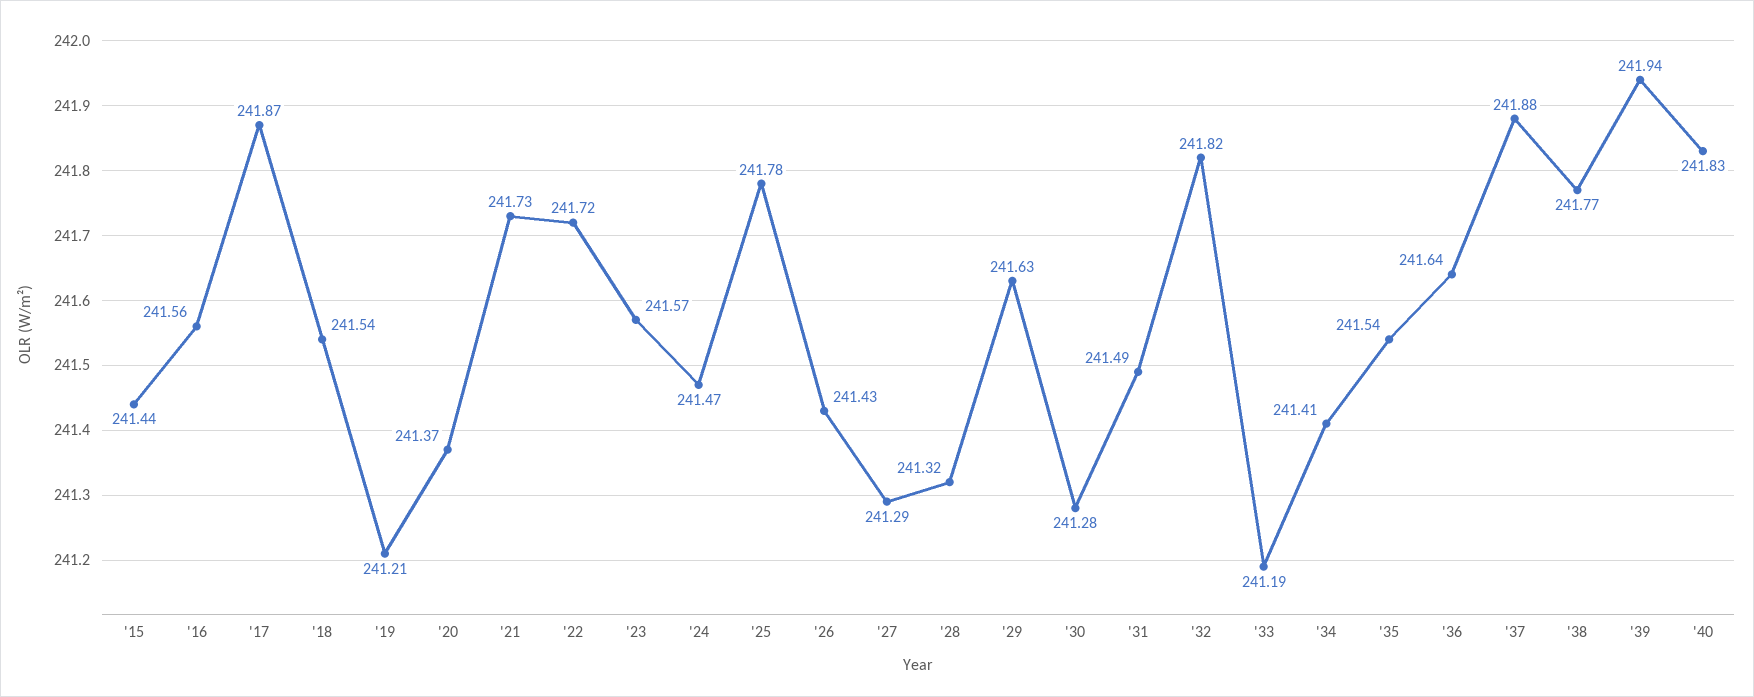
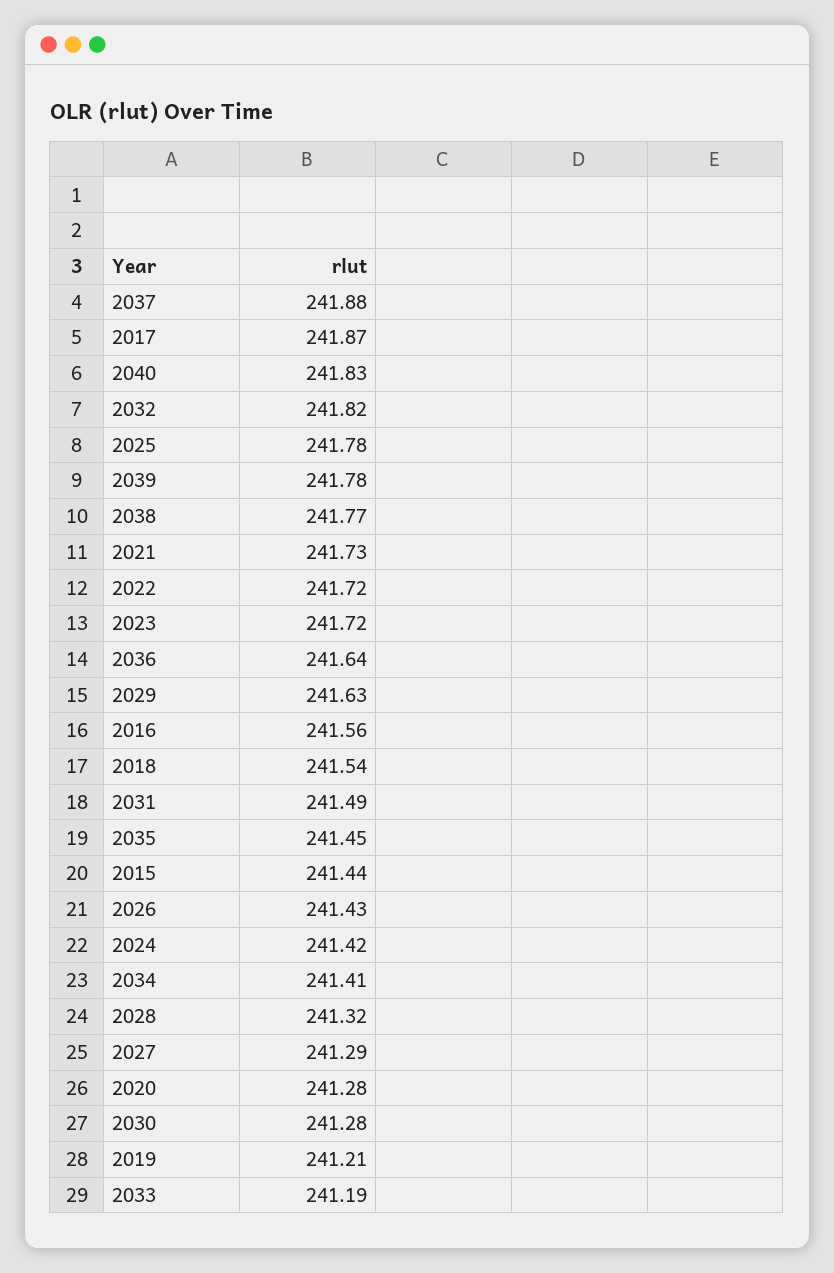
  {
    "'15": 241.44,
    "'16": 241.56,
    "'17": 241.87,
    "'18": 241.54,
    "'19": 241.21,
-   "'20": 241.37,
+   "'20": 241.28,
    "'21": 241.73,
    "'22": 241.72,
-   "'23": 241.57,
+   "'23": 241.72,
-   "'24": 241.47,
+   "'24": 241.42,
    "'25": 241.78,
    "'26": 241.43,
    "'27": 241.29,
    "'28": 241.32,
    "'29": 241.63,
    "'30": 241.28,
    "'31": 241.49,
    "'32": 241.82,
    "'33": 241.19,
    "'34": 241.41,
-   "'35": 241.54,
+   "'35": 241.45,
    "'36": 241.64,
    "'37": 241.88,
    "'38": 241.77,
-   "'39": 241.94,
+   "'39": 241.78,
    "'40": 241.83
  }

